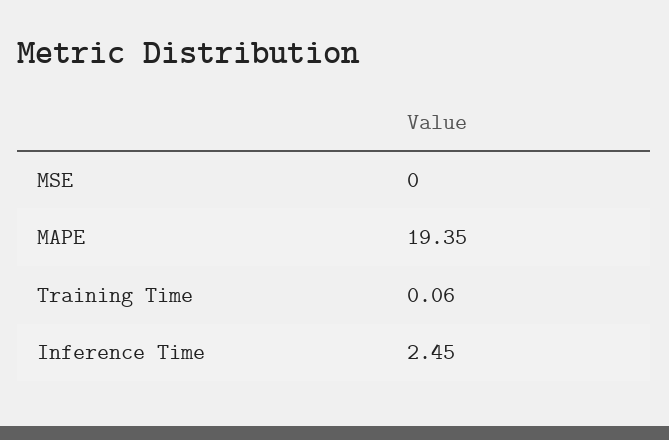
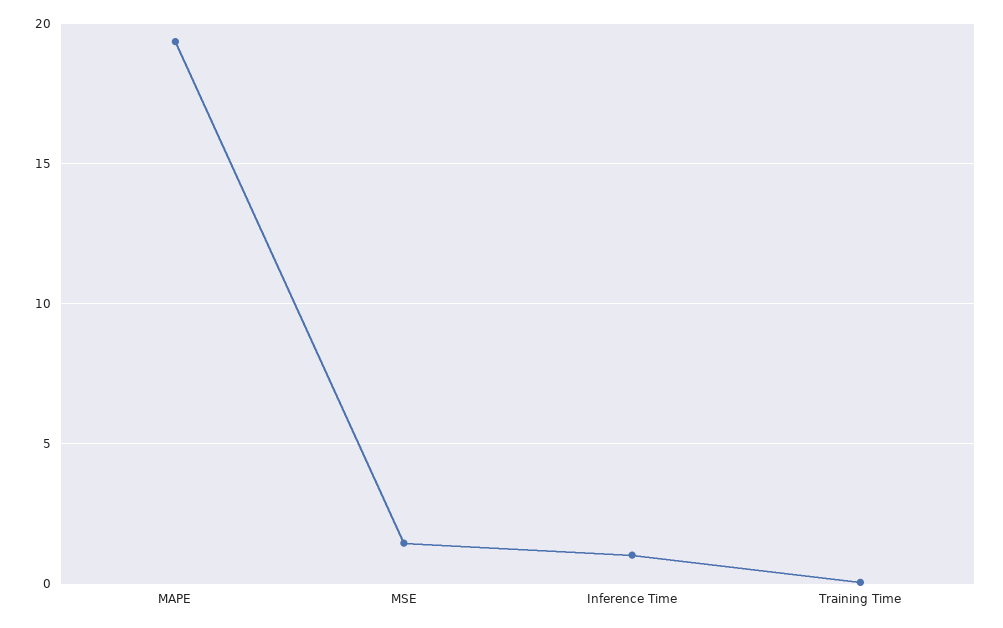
  {
-   "MSE": 0,
+   "MSE": 1.5,
    "MAPE": 19.35,
    "Training Time": 0.06,
-   "Inference Time": 2.45
+   "Inference Time": 1
  }

